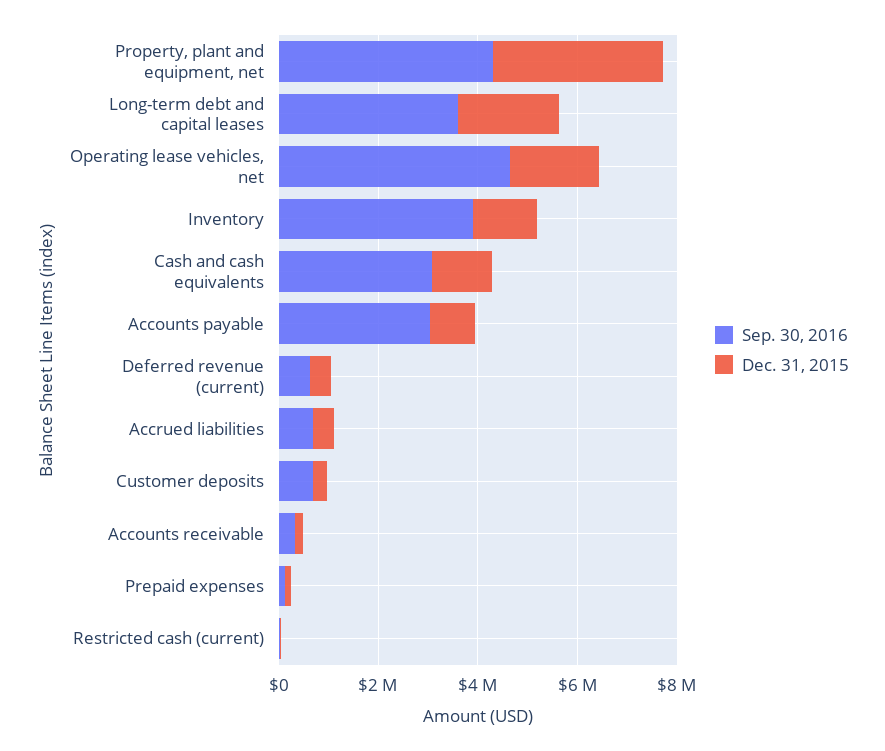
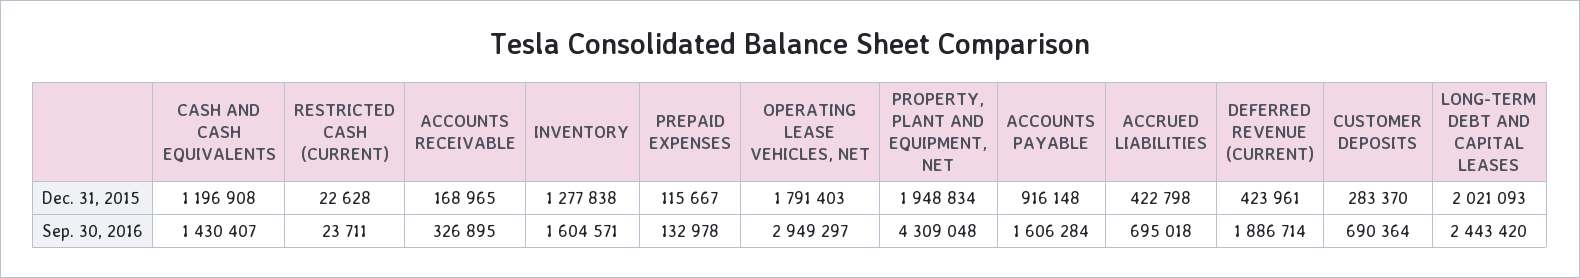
  {
    "Sep. 30, 2016": {
      "Property, plant and equipment, net": 4309048,
-     "Long-term debt and capital leases": 3500000,
+     "Long-term debt and capital leases": 2443420,
-     "Operating lease vehicles, net": 4500000,
+     "Operating lease vehicles, net": 2949297,
-     "Inventory": 4000000,
+     "Inventory": 1604571,
-     "Cash and cash equivalents": 3000000,
+     "Cash and cash equivalents": 1430407,
-     "Accounts payable": 3000000,
+     "Accounts payable": 1606284,
-     "Deferred revenue (current)": 500000,
+     "Deferred revenue (current)": 1886714,
      "Accrued liabilities": 695018,
      "Customer deposits": 690364,
      "Accounts receivable": 326895,
      "Prepaid expenses": 132978,
      "Restricted cash (current)": 23711
    },
    "Dec. 31, 2015": {
-     "Property, plant and equipment, net": 3500000,
+     "Property, plant and equipment, net": 1948834,
      "Long-term debt and capital leases": 2021093,
      "Operating lease vehicles, net": 1791403,
      "Inventory": 1277838,
      "Cash and cash equivalents": 1196908,
      "Accounts payable": 916148,
      "Deferred revenue (current)": 423961,
      "Accrued liabilities": 422798,
      "Customer deposits": 283370,
      "Accounts receivable": 168965,
      "Prepaid expenses": 115667,
      "Restricted cash (current)": 22628
    }
  }

